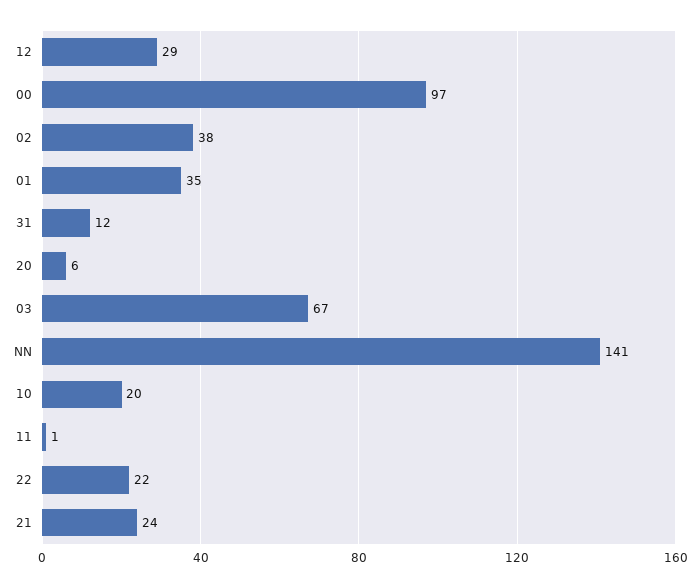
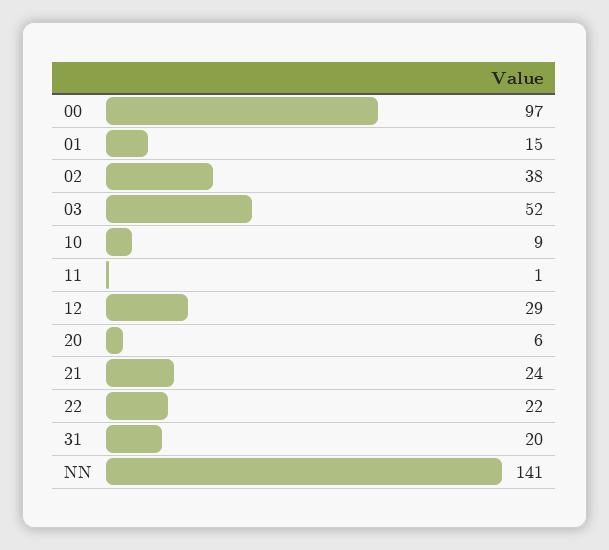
  {
    "12": 29,
    "00": 97,
    "02": 38,
-   "01": 35,
+   "01": 15,
-   "31": 12,
+   "31": 20,
    "20": 6,
-   "03": 67,
+   "03": 52,
    "NN": 141,
-   "10": 20,
+   "10": 9,
    "11": 1,
    "22": 22,
    "21": 24
  }

